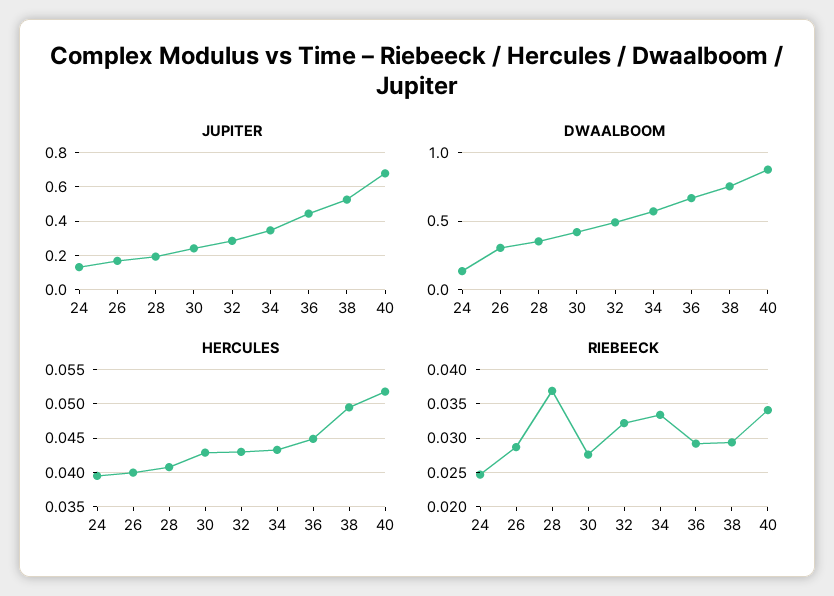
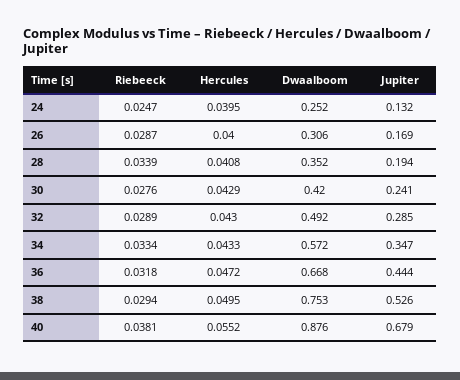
  {
    "JUPITER": {
      "24": 0.132,
      "26": 0.169,
      "28": 0.194,
      "30": 0.241,
      "32": 0.285,
      "34": 0.347,
      "36": 0.444,
      "38": 0.526,
      "40": 0.679
    },
    "DWAALBOOM": {
-     "24": 0.15,
+     "24": 0.252,
      "26": 0.306,
      "28": 0.352,
      "30": 0.42,
      "32": 0.492,
      "34": 0.572,
      "36": 0.668,
      "38": 0.753,
      "40": 0.876
    },
    "HERCULES": {
      "24": 0.0395,
      "26": 0.04,
      "28": 0.0408,
      "30": 0.0429,
      "32": 0.043,
      "34": 0.0433,
-     "36": 0.045,
+     "36": 0.0472,
      "38": 0.0495,
-     "40": 0.052
+     "40": 0.0552
    },
    "RIEBEECK": {
      "24": 0.0247,
      "26": 0.0287,
-     "28": 0.037,
+     "28": 0.0339,
      "30": 0.0276,
-     "32": 0.032,
+     "32": 0.0289,
      "34": 0.0334,
-     "36": 0.029,
+     "36": 0.0318,
      "38": 0.0294,
-     "40": 0.034
+     "40": 0.0381
    }
  }

